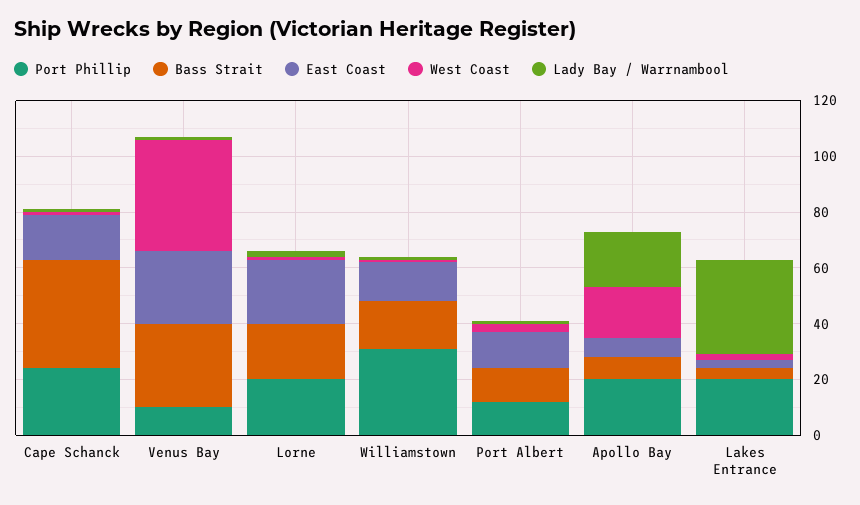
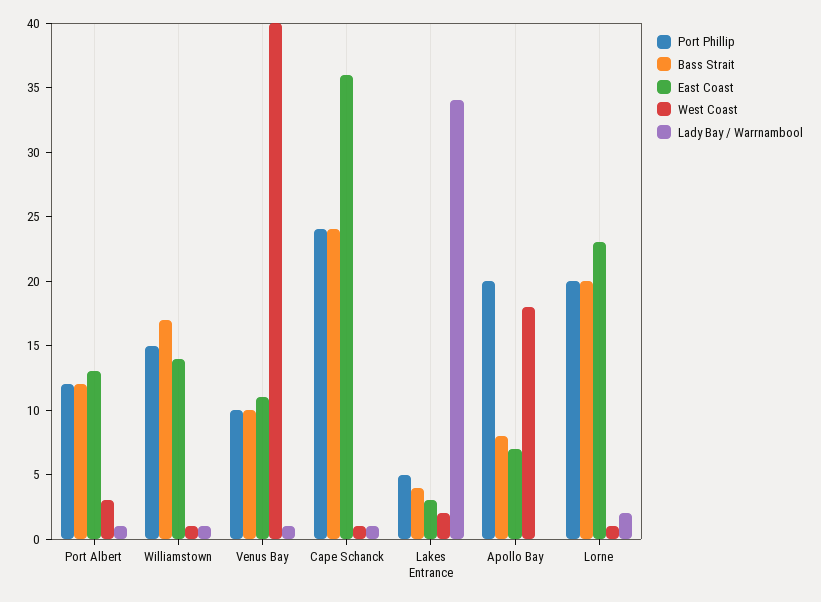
  {
    "Port Phillip": {
      "Cape Schanck": 24,
      "Venus Bay": 10,
      "Lorne": 20,
-     "Williamstown": 30,
+     "Williamstown": 15,
      "Port Albert": 12,
      "Apollo Bay": 20,
-     "Lakes Entrance": 20
+     "Lakes Entrance": 5
    },
    "Bass Strait": {
-     "Cape Schanck": 40,
+     "Cape Schanck": 24,
-     "Venus Bay": 30,
+     "Venus Bay": 10,
      "Lorne": 20,
      "Williamstown": 17,
      "Port Albert": 12,
      "Apollo Bay": 8,
      "Lakes Entrance": 4
    },
    "East Coast": {
-     "Cape Schanck": 15,
+     "Cape Schanck": 36,
-     "Venus Bay": 25,
+     "Venus Bay": 11,
      "Lorne": 23,
      "Williamstown": 14,
      "Port Albert": 13,
      "Apollo Bay": 7,
      "Lakes Entrance": 3
    },
    "West Coast": {
      "Cape Schanck": 1,
      "Venus Bay": 40,
      "Lorne": 1,
      "Williamstown": 1,
      "Port Albert": 3,
      "Apollo Bay": 18,
      "Lakes Entrance": 2
    },
    "Lady Bay / Warrnambool": {
      "Cape Schanck": 1,
      "Venus Bay": 1,
      "Lorne": 2,
      "Williamstown": 1,
      "Port Albert": 1,
-     "Apollo Bay": 20,
+     "Apollo Bay": 0,
      "Lakes Entrance": 34
    }
  }

